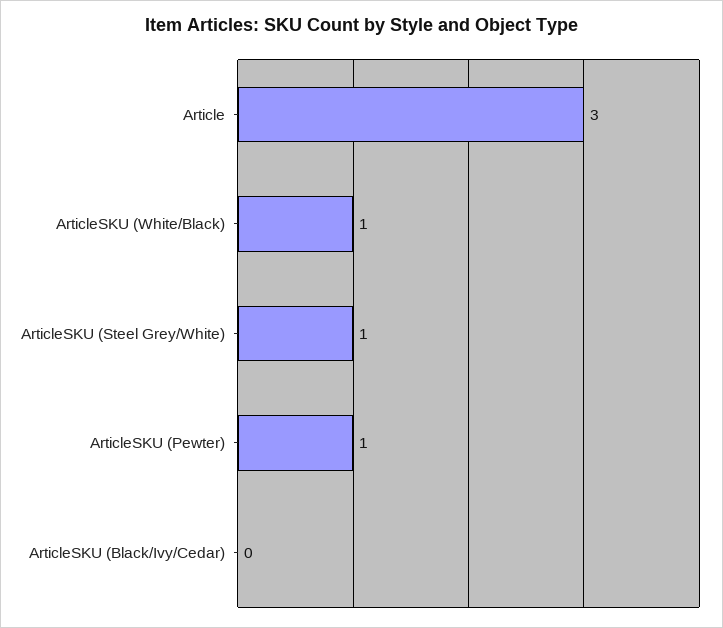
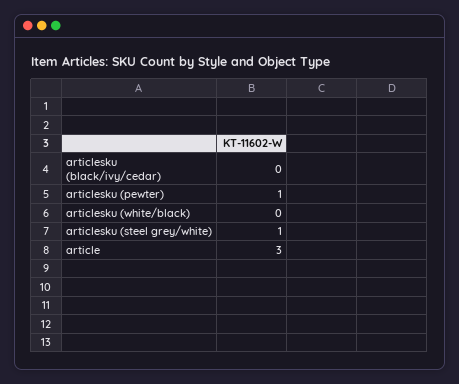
  {
    "Article": 3,
-   "ArticleSKU (White/Black)": 1,
+   "ArticleSKU (White/Black)": 0,
    "ArticleSKU (Steel Grey/White)": 1,
    "ArticleSKU (Pewter)": 1,
    "ArticleSKU (Black/Ivy/Cedar)": 0
  }

